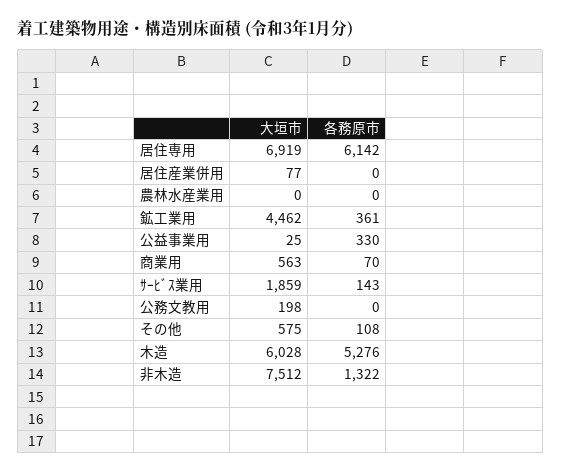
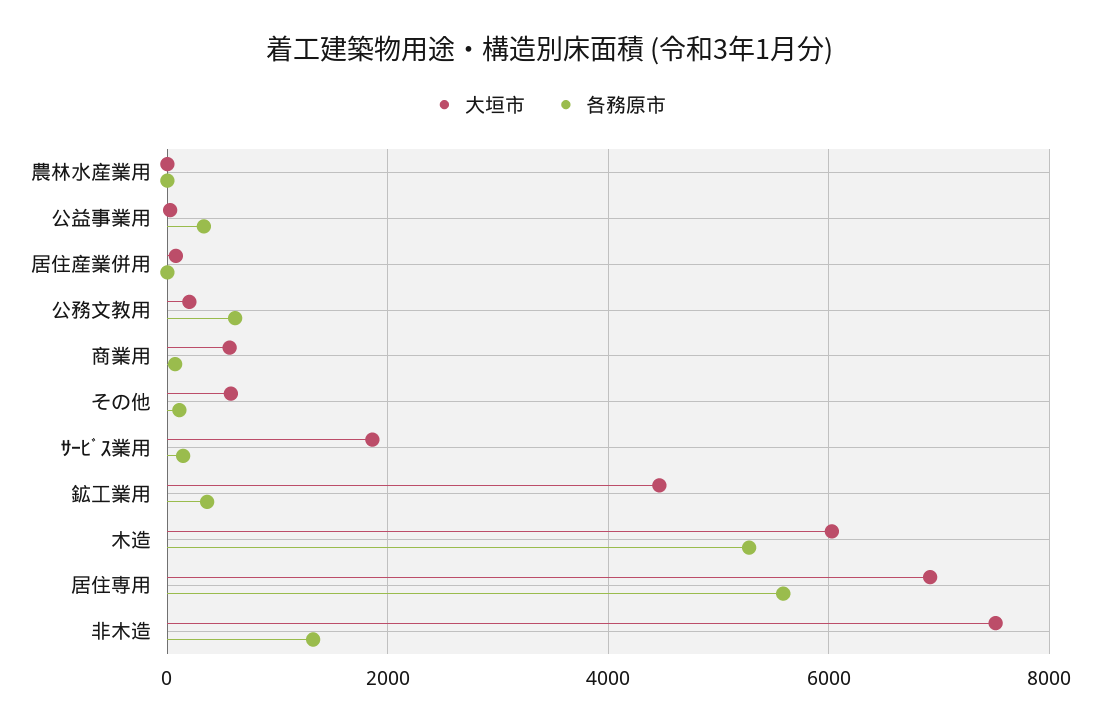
  {
    "大垣市": {
      "居住専用": 6919,
      "居住産業併用": 77,
      "農林水産業用": 0,
      "鉱工業用": 4462,
      "公益事業用": 25,
      "商業用": 563,
      "ｻｰﾋﾞｽ業用": 1859,
      "公務文教用": 198,
      "その他": 575,
      "木造": 6028,
      "非木造": 7512
    },
    "各務原市": {
-     "居住専用": 6142,
+     "居住専用": 5600,
      "居住産業併用": 0,
      "農林水産業用": 0,
      "鉱工業用": 361,
      "公益事業用": 330,
      "商業用": 70,
      "ｻｰﾋﾞｽ業用": 143,
-     "公務文教用": 0,
+     "公務文教用": 600,
      "その他": 108,
      "木造": 5276,
      "非木造": 1322
    }
  }

